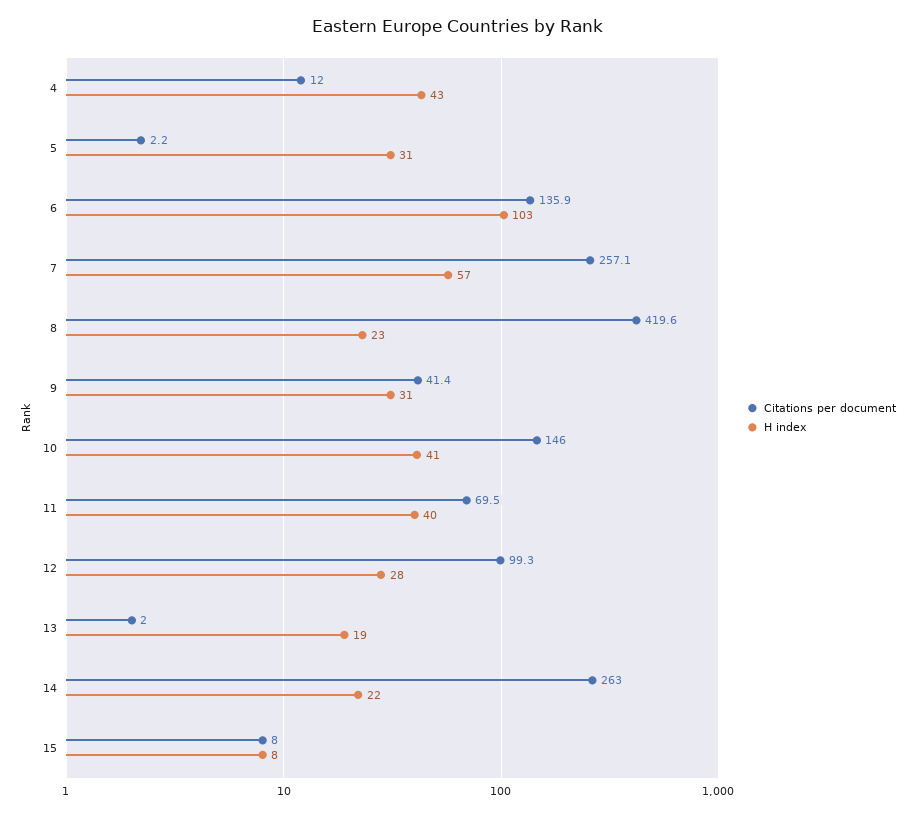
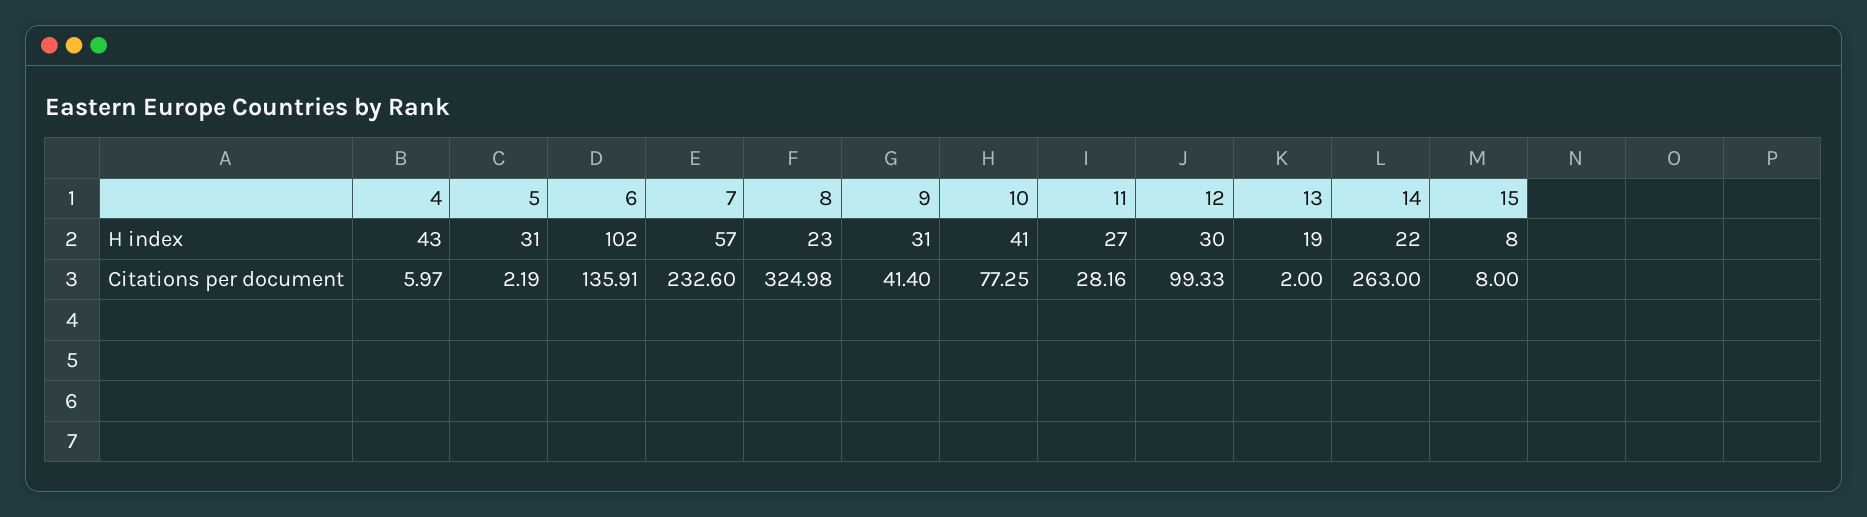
  {
    "Citations per document": {
-     "4": 12,
+     "4": 5.97,
      "5": 2.19,
      "6": 135.91,
-     "7": 257.1,
+     "7": 232.6,
-     "8": 419.6,
+     "8": 324.98,
      "9": 41.4,
-     "10": 146,
+     "10": 77.25,
-     "11": 69.5,
+     "11": 28.16,
      "12": 99.33,
      "13": 2,
      "14": 263,
      "15": 8
    },
    "H index": {
      "4": 43,
      "5": 31,
-     "6": 103,
+     "6": 102,
      "7": 57,
      "8": 23,
      "9": 31,
      "10": 41,
-     "11": 40,
+     "11": 27,
-     "12": 28,
+     "12": 30,
      "13": 19,
      "14": 22,
      "15": 8
    }
  }

